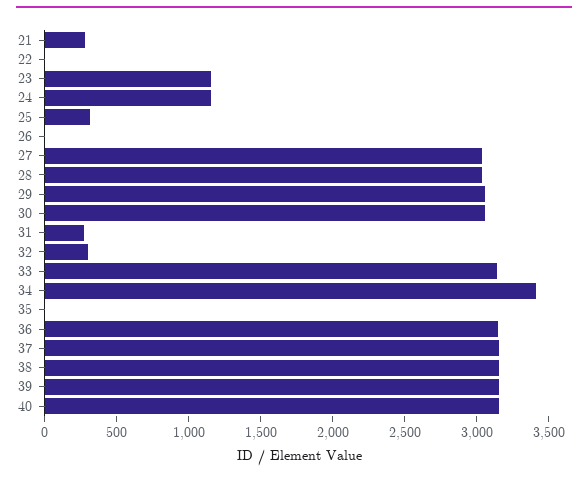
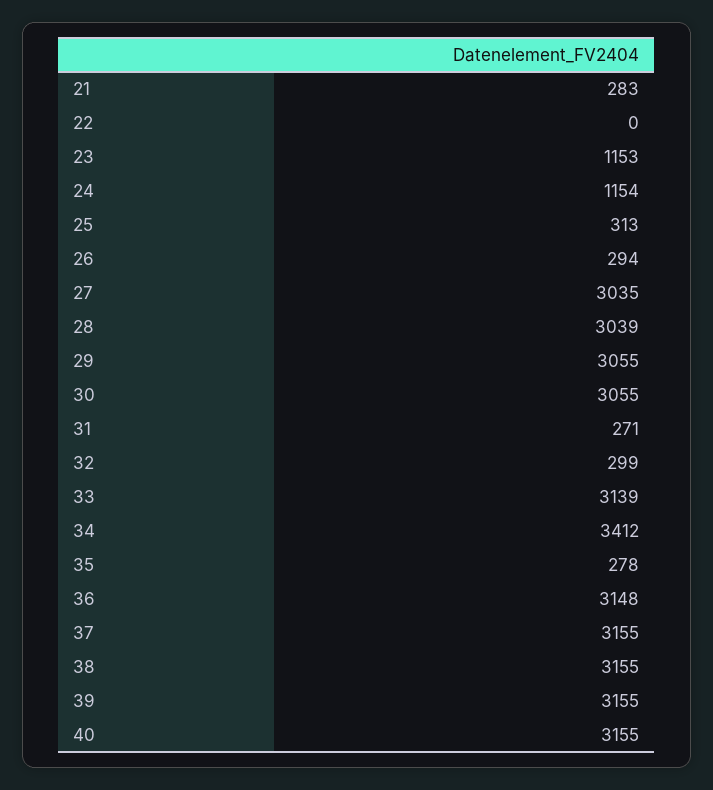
  {
    "21": 283,
    "22": 0,
    "23": 1153,
    "24": 1154,
    "25": 313,
-   "26": 0,
+   "26": 294,
    "27": 3035,
    "28": 3039,
    "29": 3055,
    "30": 3055,
    "31": 271,
    "32": 299,
    "33": 3139,
    "34": 3412,
-   "35": 0,
+   "35": 278,
    "36": 3148,
    "37": 3155,
    "38": 3155,
    "39": 3155,
    "40": 3155
  }

